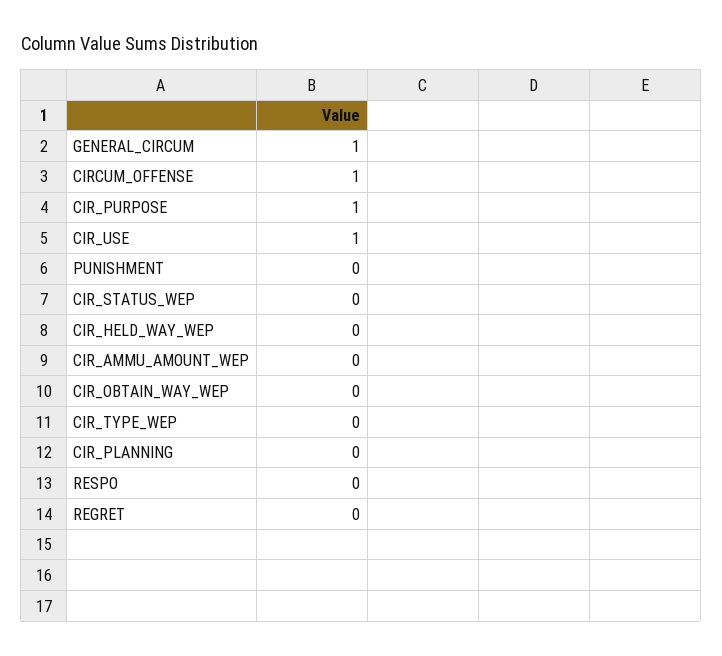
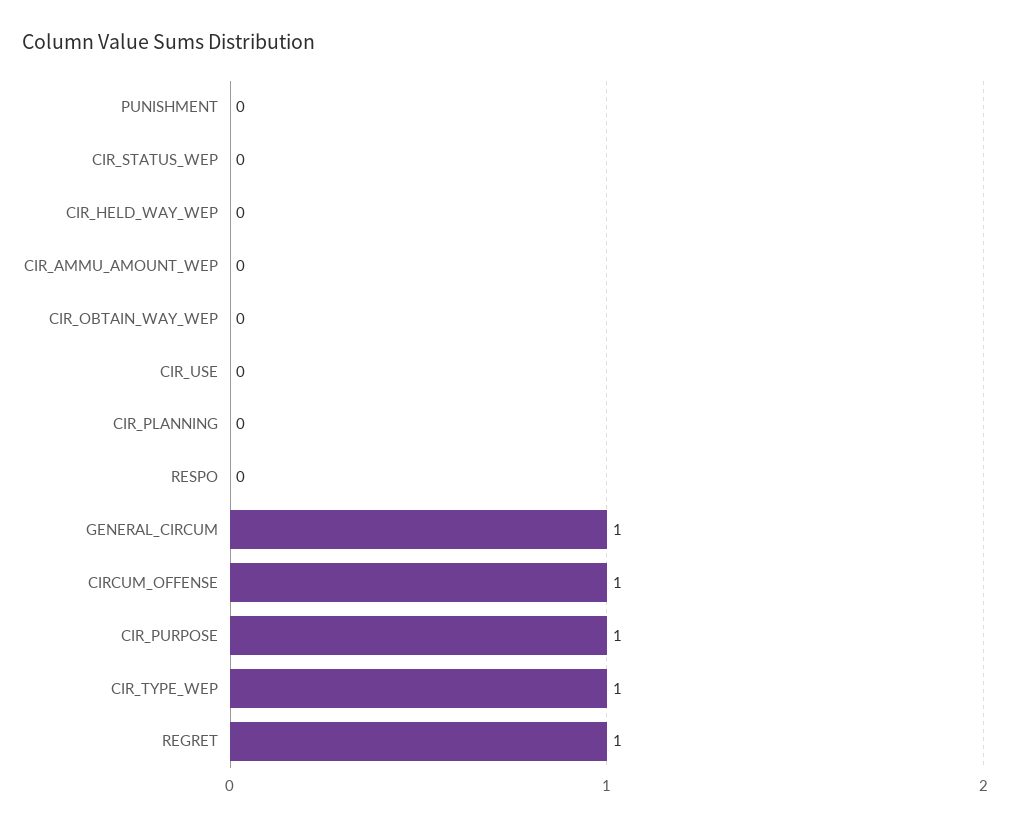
  {
    "GENERAL_CIRCUM": 1,
    "CIRCUM_OFFENSE": 1,
    "CIR_PURPOSE": 1,
-   "CIR_USE": 1,
+   "CIR_USE": 0,
    "PUNISHMENT": 0,
    "CIR_STATUS_WEP": 0,
    "CIR_HELD_WAY_WEP": 0,
    "CIR_AMMU_AMOUNT_WEP": 0,
    "CIR_OBTAIN_WAY_WEP": 0,
-   "CIR_TYPE_WEP": 0,
+   "CIR_TYPE_WEP": 1,
    "CIR_PLANNING": 0,
    "RESPO": 0,
-   "REGRET": 0
+   "REGRET": 1
  }

